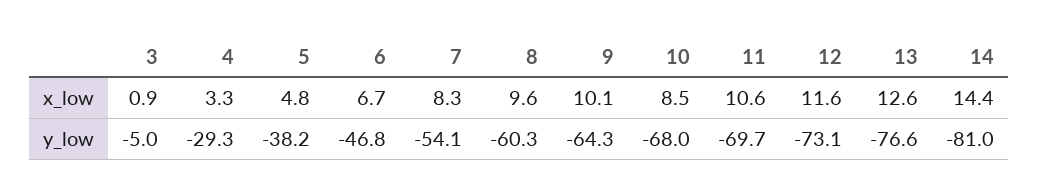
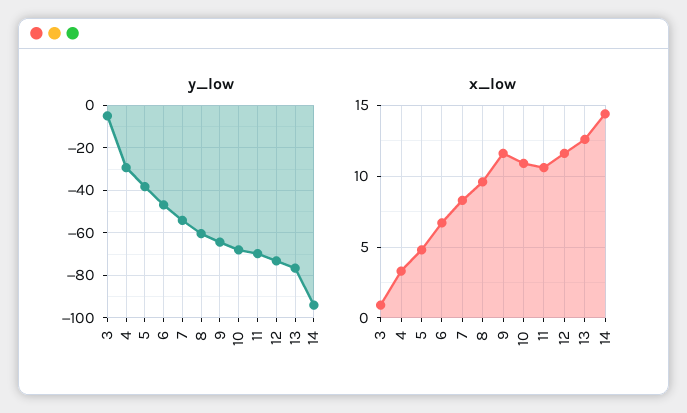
  {
    "x_low": {
      "3": 0.9,
      "4": 3.3,
      "5": 4.8,
      "6": 6.7,
      "7": 8.3,
      "8": 9.6,
-     "9": 10.1,
+     "9": 11.5,
-     "10": 8.5,
+     "10": 11,
      "11": 10.6,
      "12": 11.6,
      "13": 12.6,
      "14": 14.4
    },
    "y_low": {
      "3": -5,
      "4": -29.3,
      "5": -38.2,
      "6": -46.8,
      "7": -54.1,
      "8": -60.3,
      "9": -64.3,
      "10": -68,
      "11": -69.7,
      "12": -73.1,
      "13": -76.6,
-     "14": -81
+     "14": -95
    }
  }

